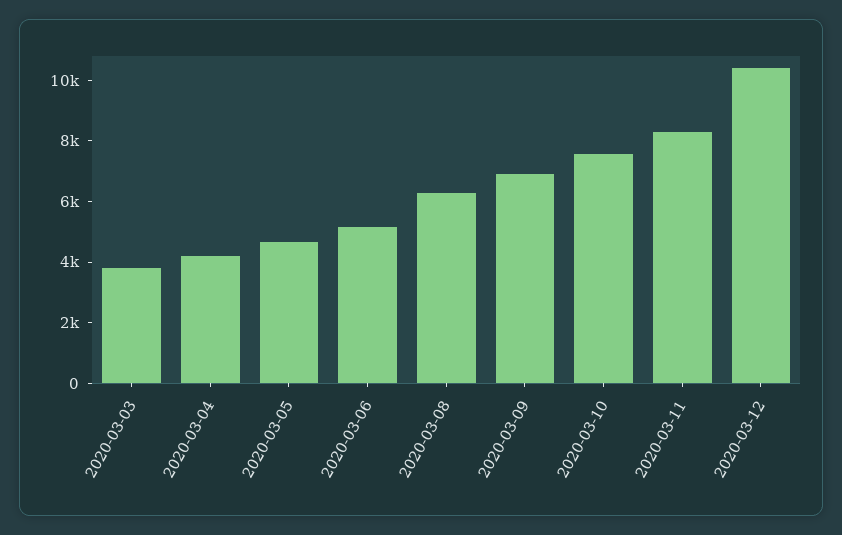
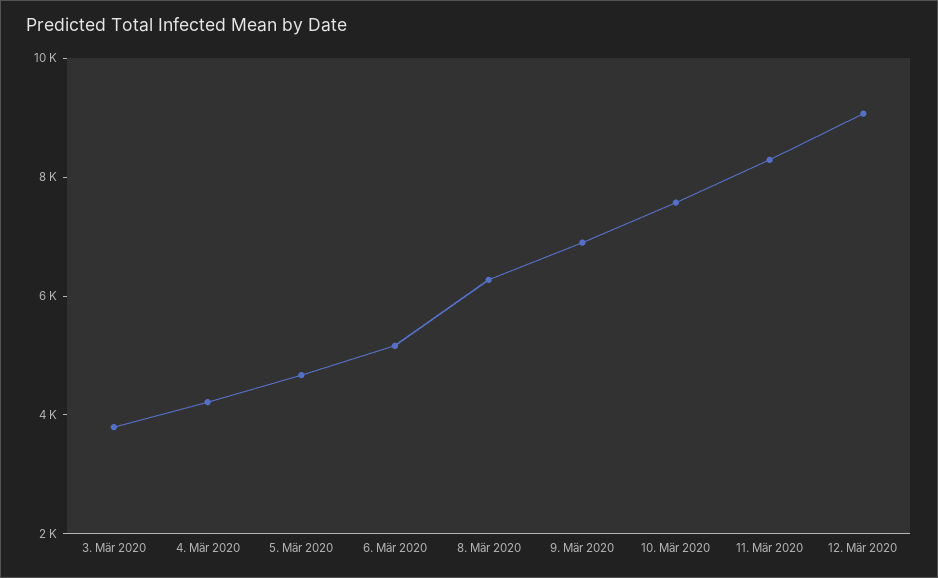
  {
    "2020-03-03": 4000,
    "2020-03-04": 4000,
    "2020-03-05": 4500,
    "2020-03-06": 5000,
    "2020-03-08": 6500,
    "2020-03-09": 7000,
    "2020-03-10": 7500,
    "2020-03-11": 8500,
-   "2020-03-12": 10500
+   "2020-03-12": 9000
  }

